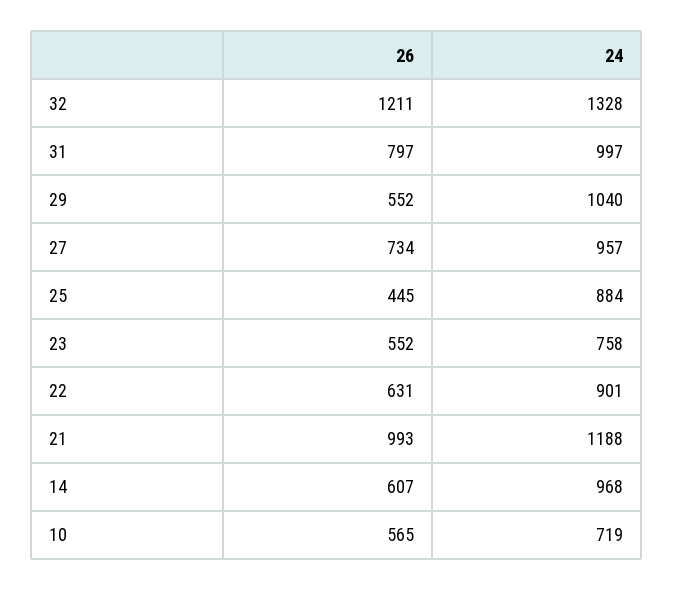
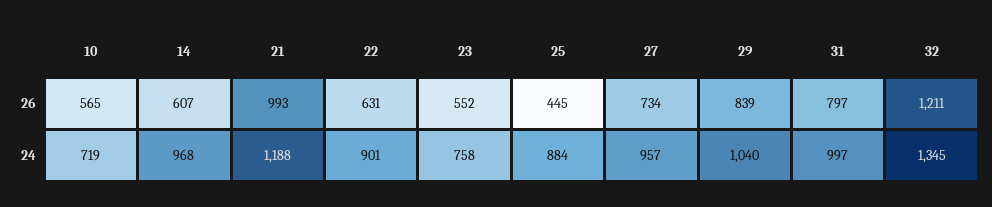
  {
    "26": {
      "32": 1211,
      "31": 797,
-     "29": 552,
+     "29": 839,
      "27": 734,
      "25": 445,
      "23": 552,
      "22": 631,
      "21": 993,
      "14": 607,
      "10": 565
    },
    "24": {
-     "32": 1328,
+     "32": 1345,
      "31": 997,
      "29": 1040,
      "27": 957,
      "25": 884,
      "23": 758,
      "22": 901,
      "21": 1188,
      "14": 968,
      "10": 719
    }
  }

